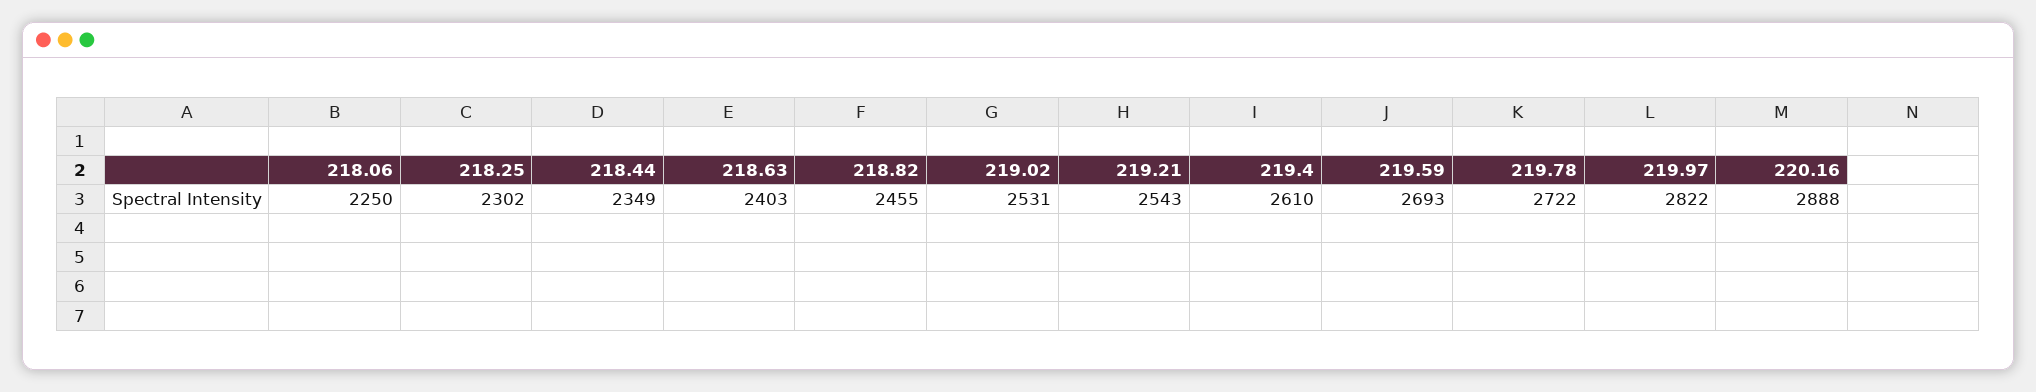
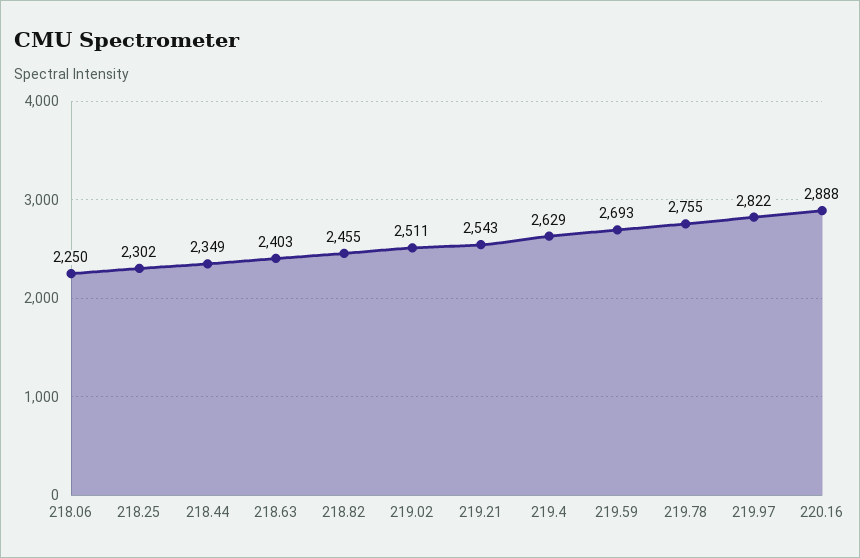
  {
    "218.06": 2250,
    "218.25": 2302,
    "218.44": 2349,
    "218.63": 2403,
    "218.82": 2455,
-   "219.02": 2531,
+   "219.02": 2511,
    "219.21": 2543,
-   "219.4": 2610,
+   "219.4": 2629,
    "219.59": 2693,
-   "219.78": 2722,
+   "219.78": 2755,
    "219.97": 2822,
    "220.16": 2888
  }

